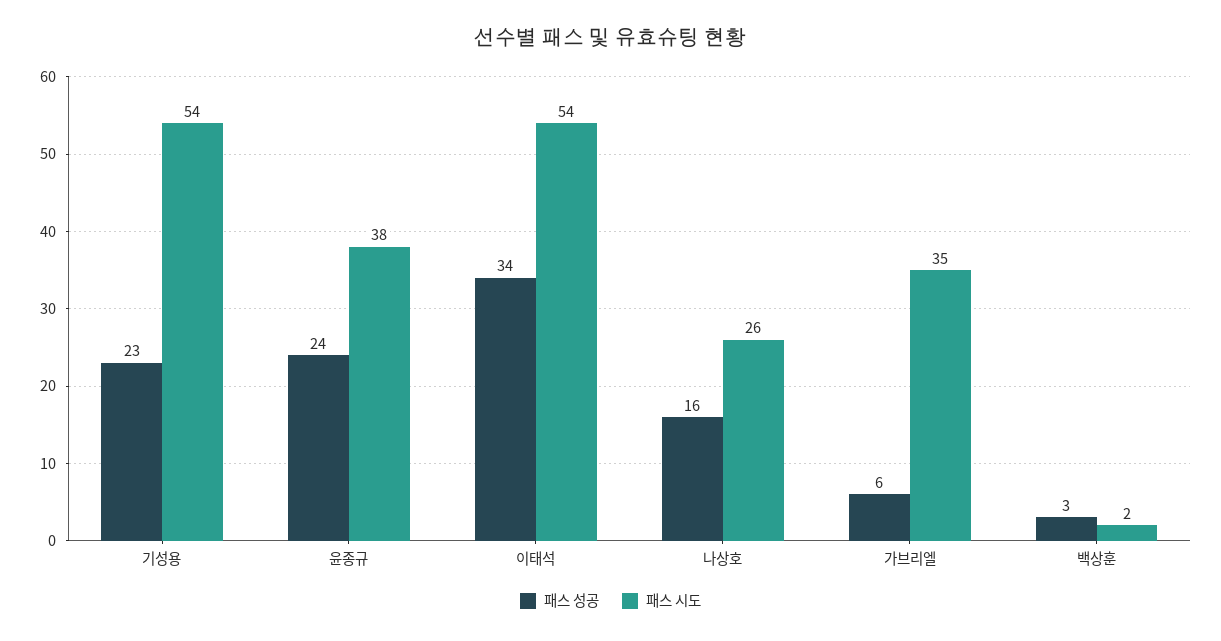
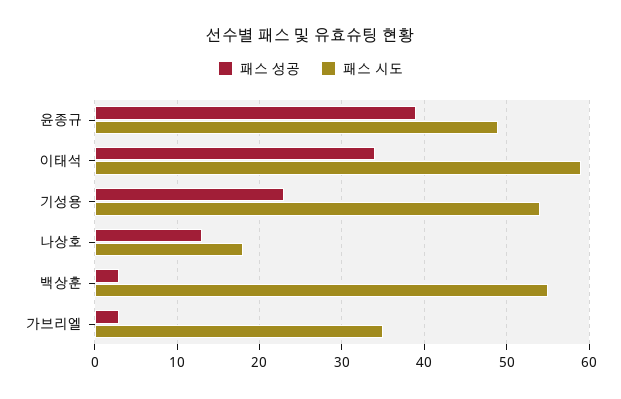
  {
    "패스 성공": {
      "기성용": 23,
-     "윤종규": 24,
+     "윤종규": 39,
      "이태석": 34,
-     "나상호": 16,
+     "나상호": 13,
-     "가브리엘": 6,
+     "가브리엘": 3,
      "백상훈": 3
    },
    "패스 시도": {
      "기성용": 54,
-     "윤종규": 38,
+     "윤종규": 49,
-     "이태석": 54,
+     "이태석": 59,
-     "나상호": 26,
+     "나상호": 18,
      "가브리엘": 35,
-     "백상훈": 2
+     "백상훈": 55
    }
  }

